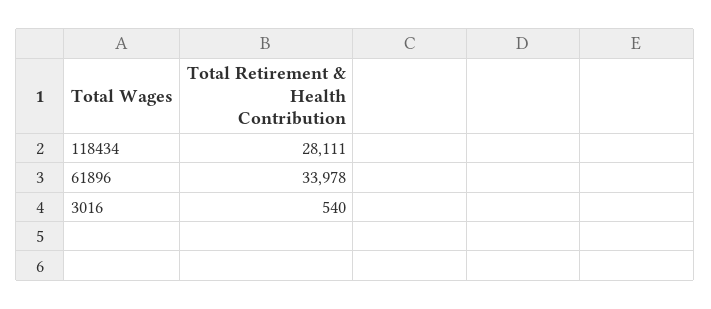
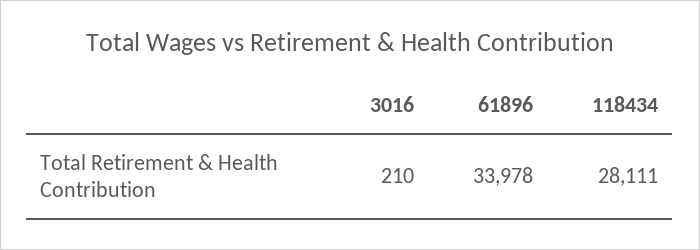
  {
    "118434": 28111,
    "61896": 33978,
-   "3016": 540
+   "3016": 210
  }

